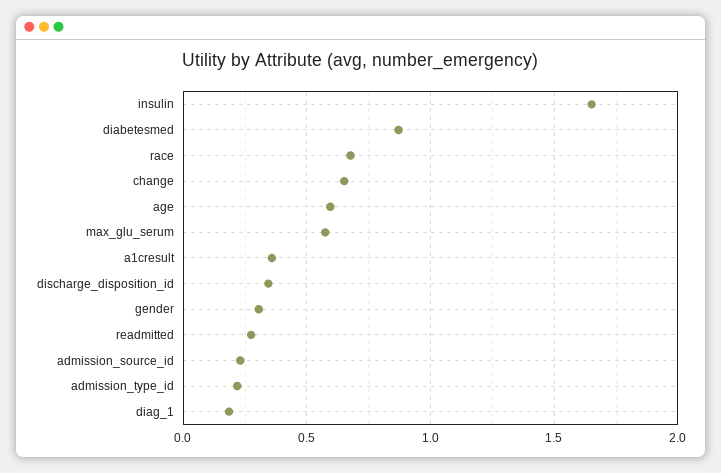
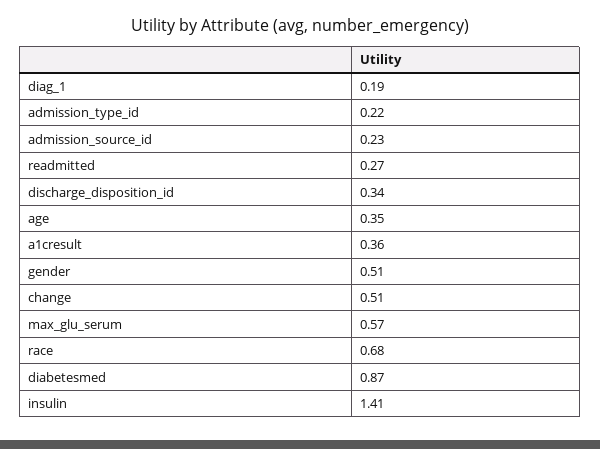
  {
-   "insulin": 1.65,
+   "insulin": 1.41,
    "diabetesmed": 0.87,
    "race": 0.68,
-   "change": 0.65,
+   "change": 0.51,
-   "age": 0.6,
+   "age": 0.35,
    "max_glu_serum": 0.57,
    "a1cresult": 0.36,
    "discharge_disposition_id": 0.34,
-   "gender": 0.3,
+   "gender": 0.51,
    "readmitted": 0.27,
    "admission_source_id": 0.23,
    "admission_type_id": 0.22,
    "diag_1": 0.19
  }

